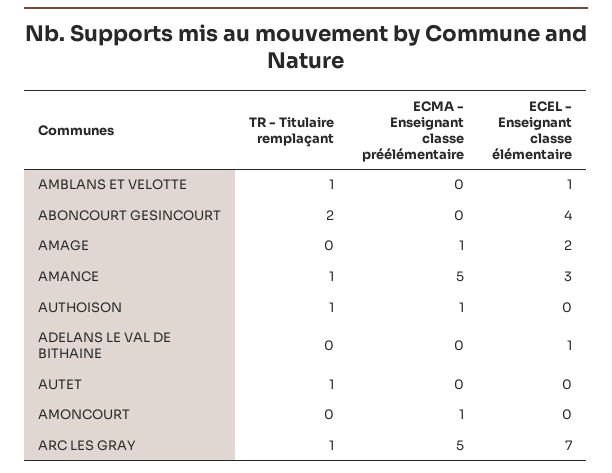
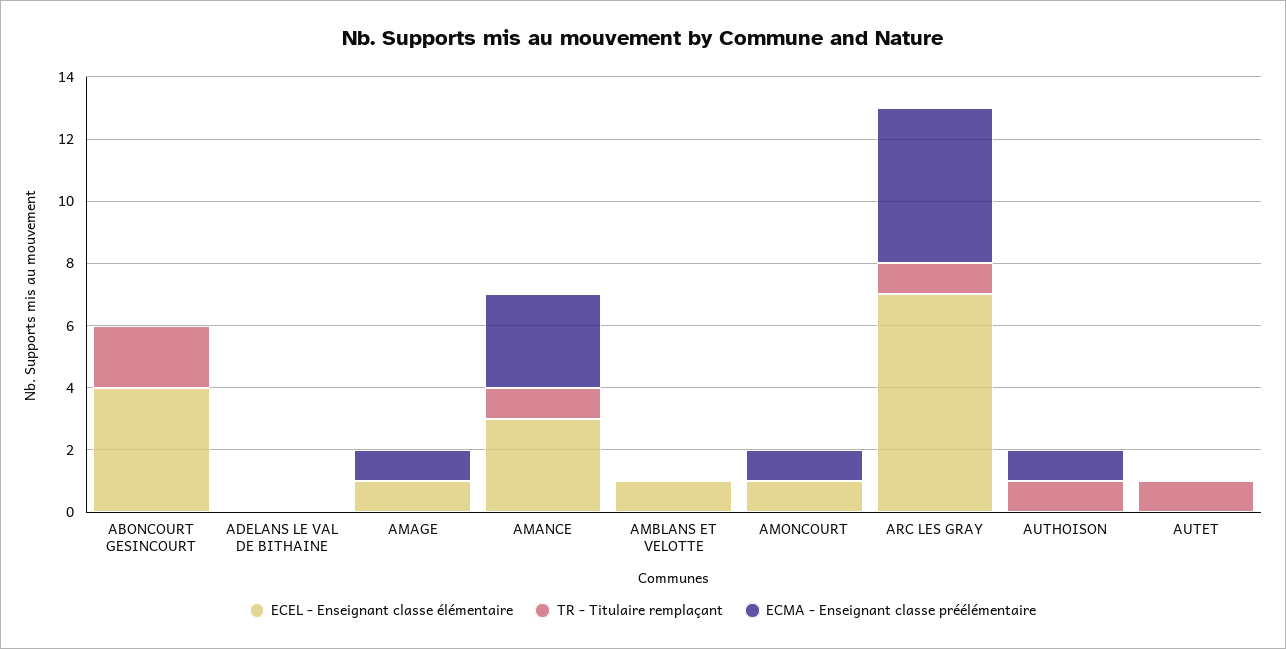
  {
    "TR - Titulaire remplaçant": {
-     "AMBLANS ET VELOTTE": 1,
+     "AMBLANS ET VELOTTE": 0,
      "ABONCOURT GESINCOURT": 2,
      "AMAGE": 0,
      "AMANCE": 1,
      "AUTHOISON": 1,
      "ADELANS LE VAL DE BITHAINE": 0,
      "AUTET": 1,
      "AMONCOURT": 0,
      "ARC LES GRAY": 1
    },
    "ECMA - Enseignant classe préélémentaire": {
      "AMBLANS ET VELOTTE": 0,
      "ABONCOURT GESINCOURT": 0,
      "AMAGE": 1,
-     "AMANCE": 5,
+     "AMANCE": 3,
      "AUTHOISON": 1,
      "ADELANS LE VAL DE BITHAINE": 0,
      "AUTET": 0,
      "AMONCOURT": 1,
      "ARC LES GRAY": 5
    },
    "ECEL - Enseignant classe élémentaire": {
      "AMBLANS ET VELOTTE": 1,
      "ABONCOURT GESINCOURT": 4,
-     "AMAGE": 2,
+     "AMAGE": 1,
      "AMANCE": 3,
      "AUTHOISON": 0,
-     "ADELANS LE VAL DE BITHAINE": 1,
+     "ADELANS LE VAL DE BITHAINE": 0,
      "AUTET": 0,
-     "AMONCOURT": 0,
+     "AMONCOURT": 1,
      "ARC LES GRAY": 7
    }
  }

